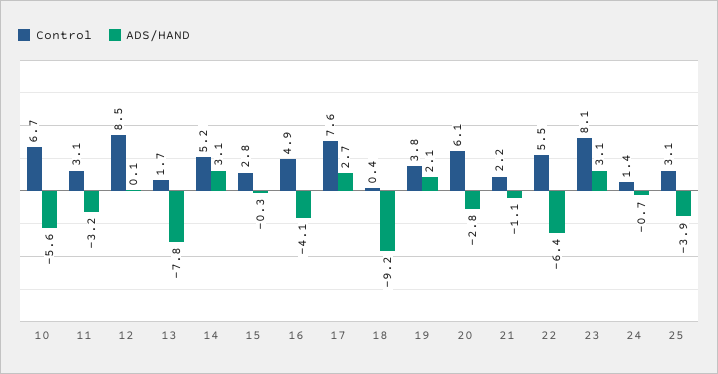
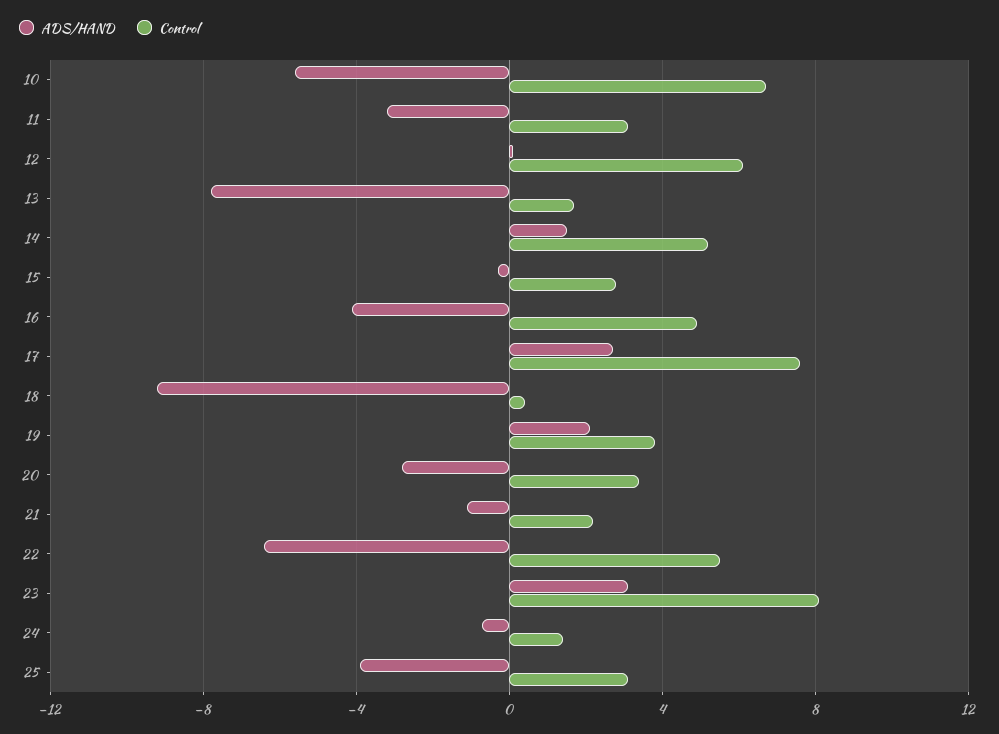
  {
    "Control": {
      "10": 6.7,
      "11": 3.1,
-     "12": 8.5,
+     "12": 6,
      "13": 1.7,
      "14": 5.2,
      "15": 2.8,
      "16": 4.9,
      "17": 7.6,
      "18": 0.4,
      "19": 3.8,
-     "20": 6.1,
+     "20": 3.5,
      "21": 2.2,
      "22": 5.5,
      "23": 8.1,
      "24": 1.4,
      "25": 3.1
    },
    "ADS/HAND": {
      "10": -5.6,
      "11": -3.2,
      "12": 0.1,
      "13": -7.8,
-     "14": 3.1,
+     "14": 1.5,
      "15": -0.3,
      "16": -4.1,
      "17": 2.7,
      "18": -9.2,
      "19": 2.1,
      "20": -2.8,
      "21": -1.1,
      "22": -6.4,
      "23": 3.1,
      "24": -0.7,
      "25": -3.9
    }
  }

